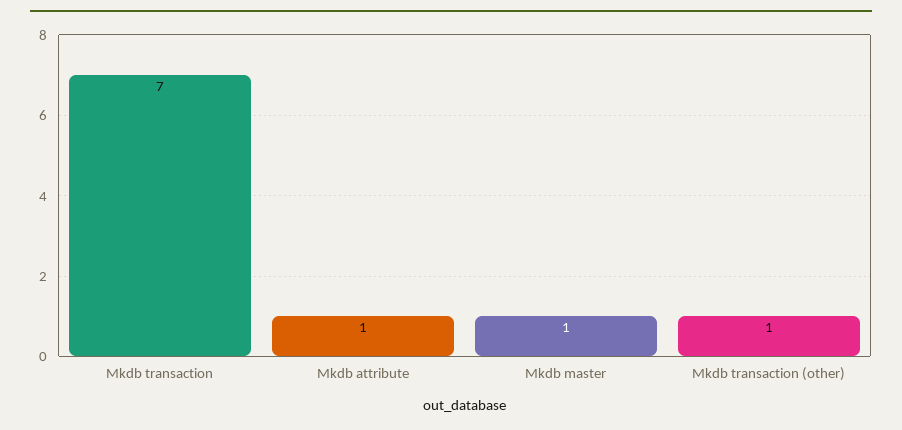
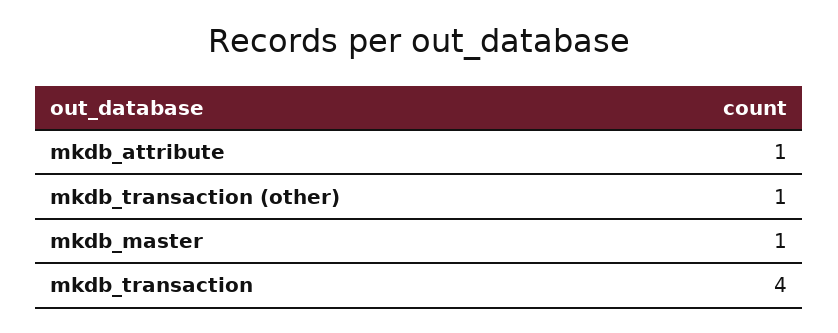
  {
-   "Mkdb transaction": 7,
+   "Mkdb transaction": 4,
    "Mkdb attribute": 1,
    "Mkdb master": 1,
    "Mkdb transaction (other)": 1
  }

